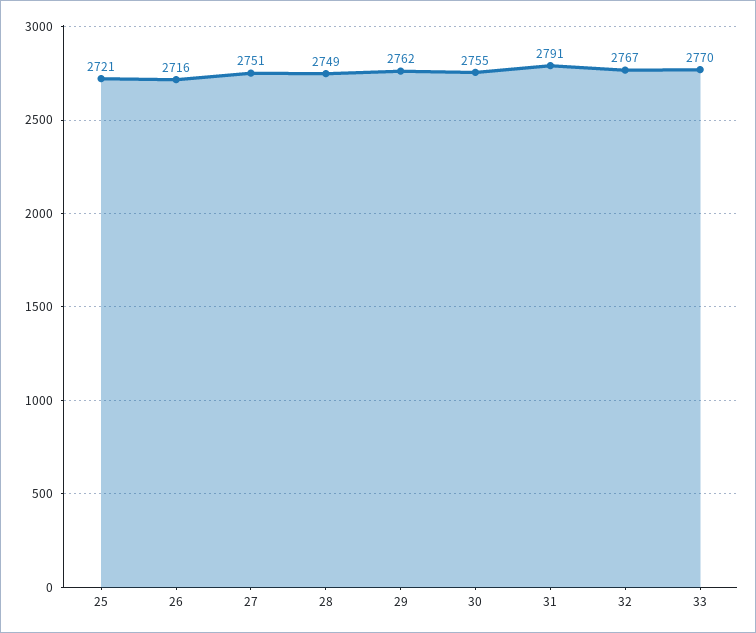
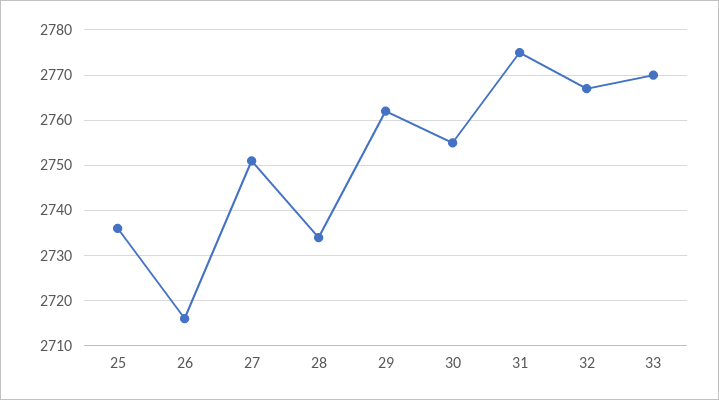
  {
-   "25": 2721,
+   "25": 2735,
    "26": 2716,
    "27": 2751,
-   "28": 2749,
+   "28": 2735,
    "29": 2762,
    "30": 2755,
-   "31": 2791,
+   "31": 2775,
    "32": 2767,
    "33": 2770
  }

